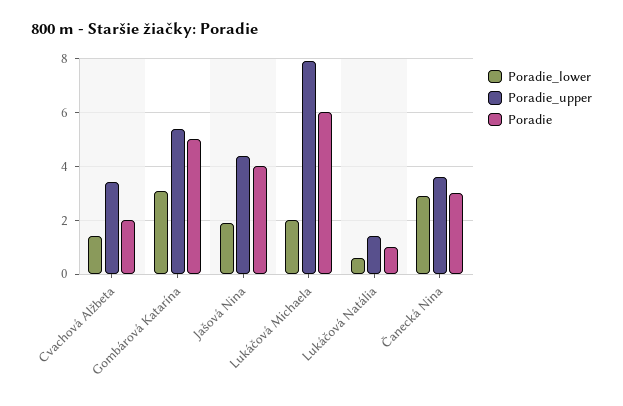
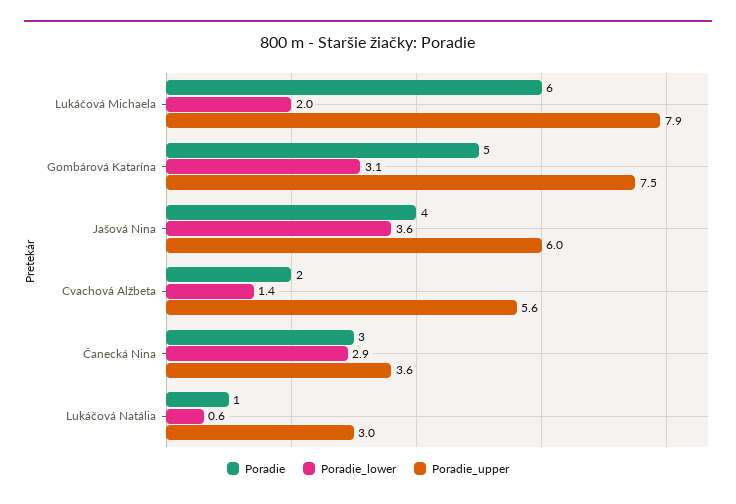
  {
    "Poradie_lower": {
      "Cvachová Alžbeta": 1.4,
      "Gombárová Katarína": 3.1,
-     "Jašová Nina": 2,
+     "Jašová Nina": 3.6,
      "Lukáčová Michaela": 2,
      "Lukáčová Natália": 0.6,
      "Čanecká Nina": 2.9
    },
    "Poradie_upper": {
-     "Cvachová Alžbeta": 3.5,
+     "Cvachová Alžbeta": 5.6,
-     "Gombárová Katarína": 5.5,
+     "Gombárová Katarína": 7.5,
-     "Jašová Nina": 4.5,
+     "Jašová Nina": 6,
      "Lukáčová Michaela": 7.9,
-     "Lukáčová Natália": 1.5,
+     "Lukáčová Natália": 3,
      "Čanecká Nina": 3.6
    },
    "Poradie": {
      "Cvachová Alžbeta": 2,
      "Gombárová Katarína": 5,
      "Jašová Nina": 4,
      "Lukáčová Michaela": 6,
      "Lukáčová Natália": 1,
      "Čanecká Nina": 3
    }
  }

